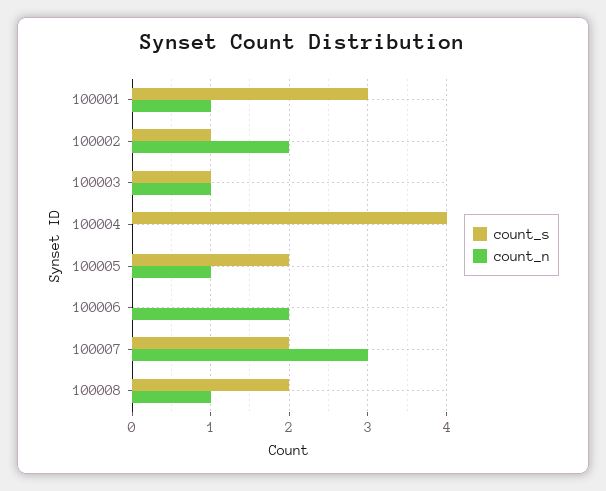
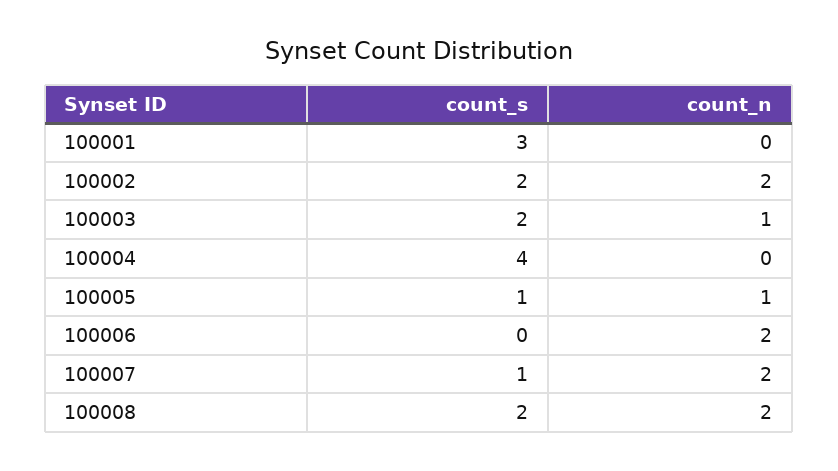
  {
    "count_s": {
      "100001": 3,
-     "100002": 1,
+     "100002": 2,
-     "100003": 1,
+     "100003": 2,
      "100004": 4,
-     "100005": 2,
+     "100005": 1,
      "100006": 0,
-     "100007": 2,
+     "100007": 1,
      "100008": 2
    },
    "count_n": {
-     "100001": 1,
+     "100001": 0,
      "100002": 2,
      "100003": 1,
      "100004": 0,
      "100005": 1,
      "100006": 2,
-     "100007": 3,
+     "100007": 2,
-     "100008": 1
+     "100008": 2
    }
  }

